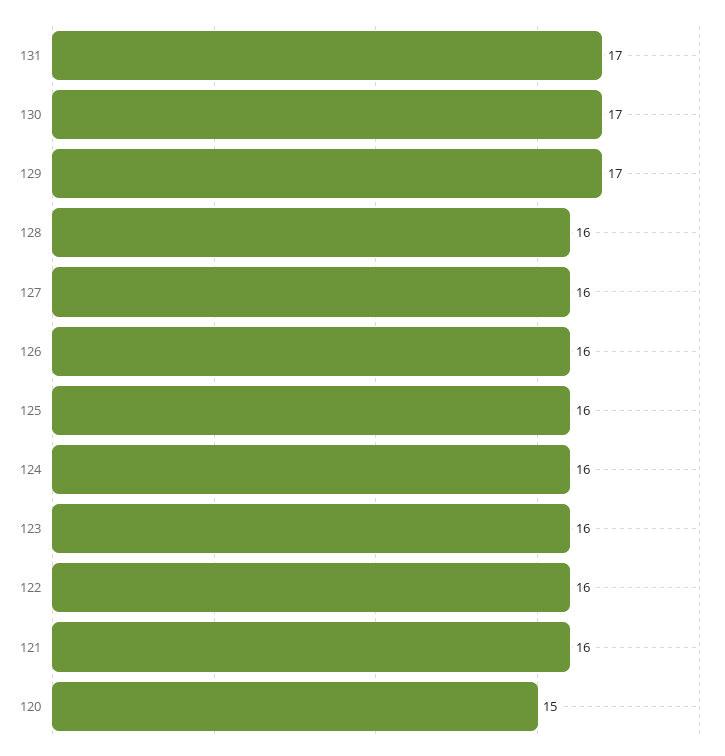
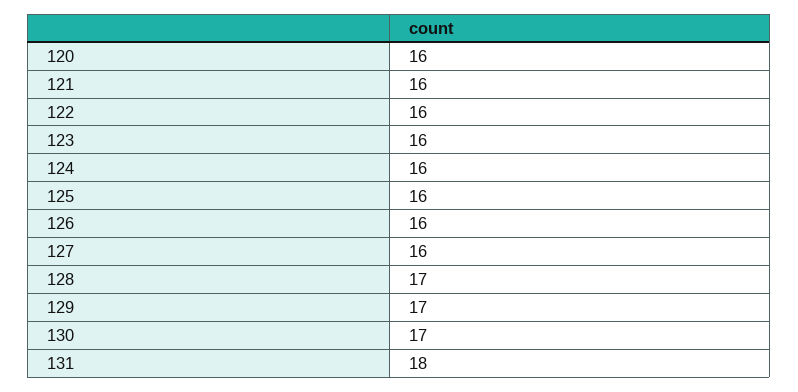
  {
-   "131": 17,
+   "131": 18,
    "130": 17,
    "129": 17,
-   "128": 16,
+   "128": 17,
    "127": 16,
    "126": 16,
    "125": 16,
    "124": 16,
    "123": 16,
    "122": 16,
    "121": 16,
-   "120": 15
+   "120": 16
  }

